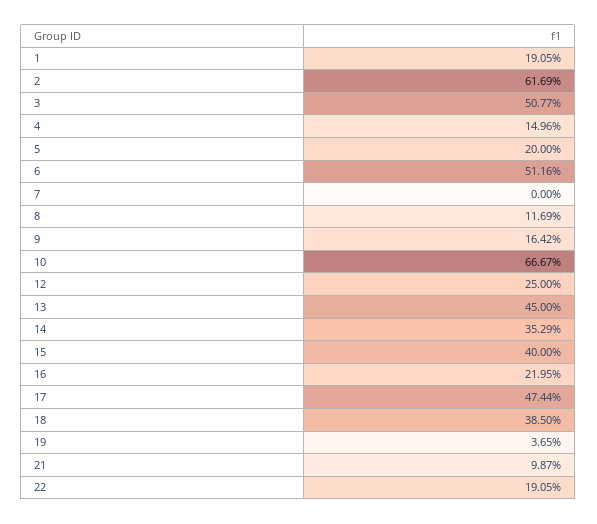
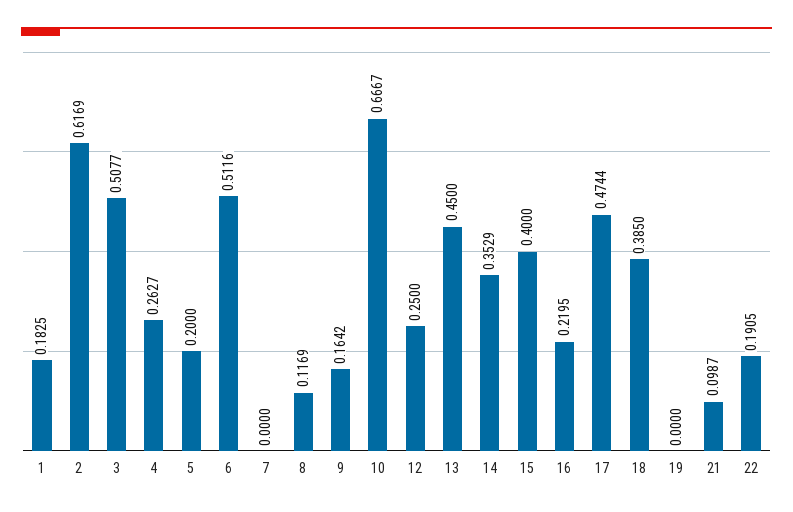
  {
-   "1": 0.1905,
+   "1": 0.1825,
    "2": 0.6169,
    "3": 0.5077,
-   "4": 0.1496,
+   "4": 0.2627,
    "5": 0.2,
    "6": 0.5116,
    "7": 0,
    "8": 0.1169,
    "9": 0.1642,
    "10": 0.6667,
    "12": 0.25,
    "13": 0.45,
    "14": 0.3529,
    "15": 0.4,
    "16": 0.2195,
    "17": 0.4744,
    "18": 0.385,
-   "19": 0.0365,
+   "19": 0,
    "21": 0.0987,
    "22": 0.1905
  }

